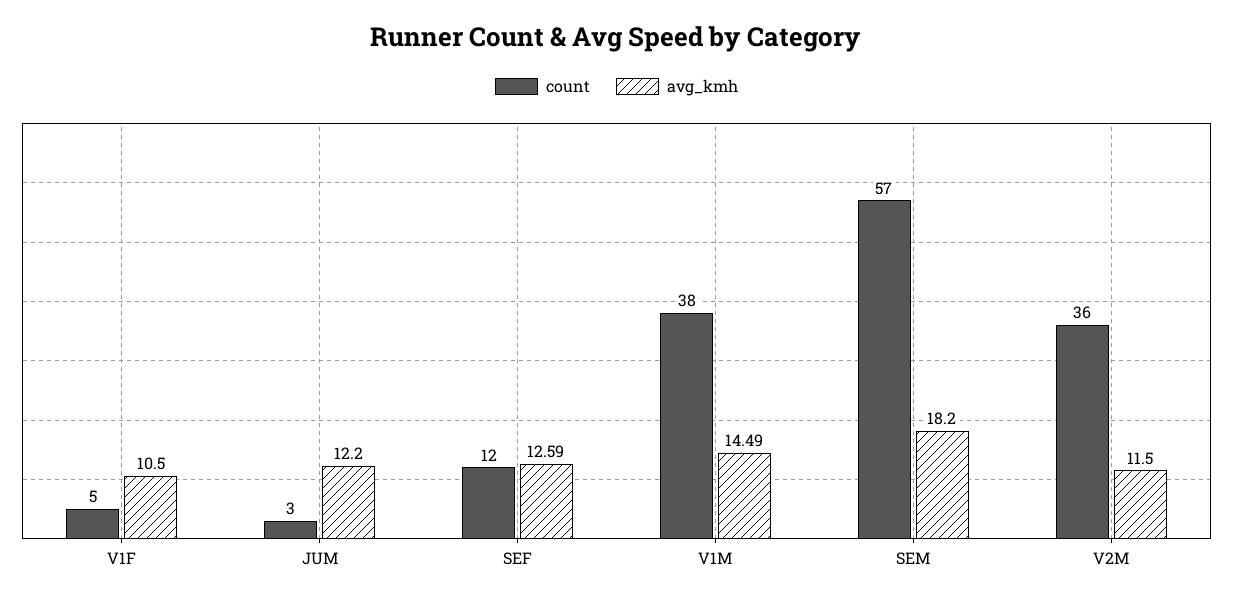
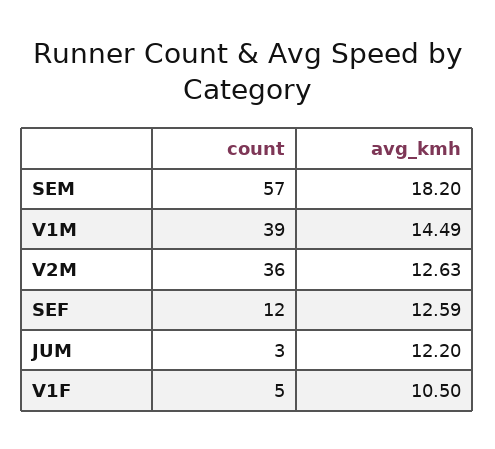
  {
    "count": {
      "V1F": 5,
      "JUM": 3,
      "SEF": 12,
-     "V1M": 38,
+     "V1M": 39,
      "SEM": 57,
      "V2M": 36
    },
    "avg_kmh": {
      "V1F": 10.5,
      "JUM": 12.2,
      "SEF": 12.59,
      "V1M": 14.49,
      "SEM": 18.2,
-     "V2M": 11.5
+     "V2M": 12.63
    }
  }

